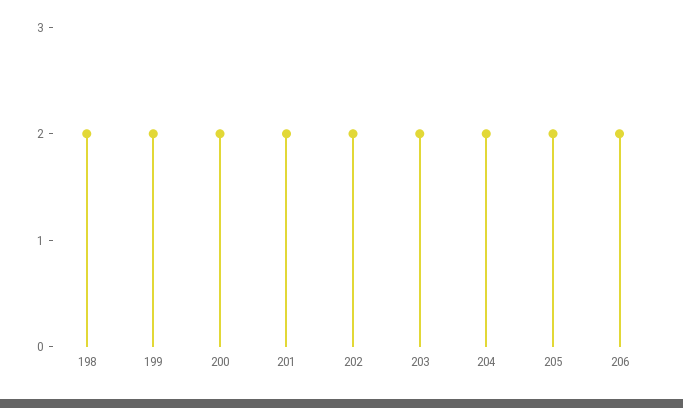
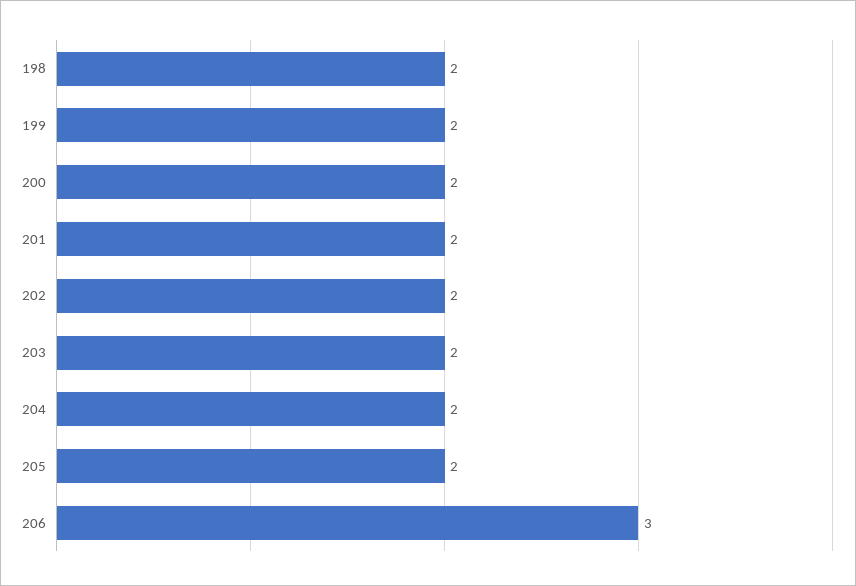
  {
    "198": 2,
    "199": 2,
    "200": 2,
    "201": 2,
    "202": 2,
    "203": 2,
    "204": 2,
    "205": 2,
-   "206": 2
+   "206": 3
  }

